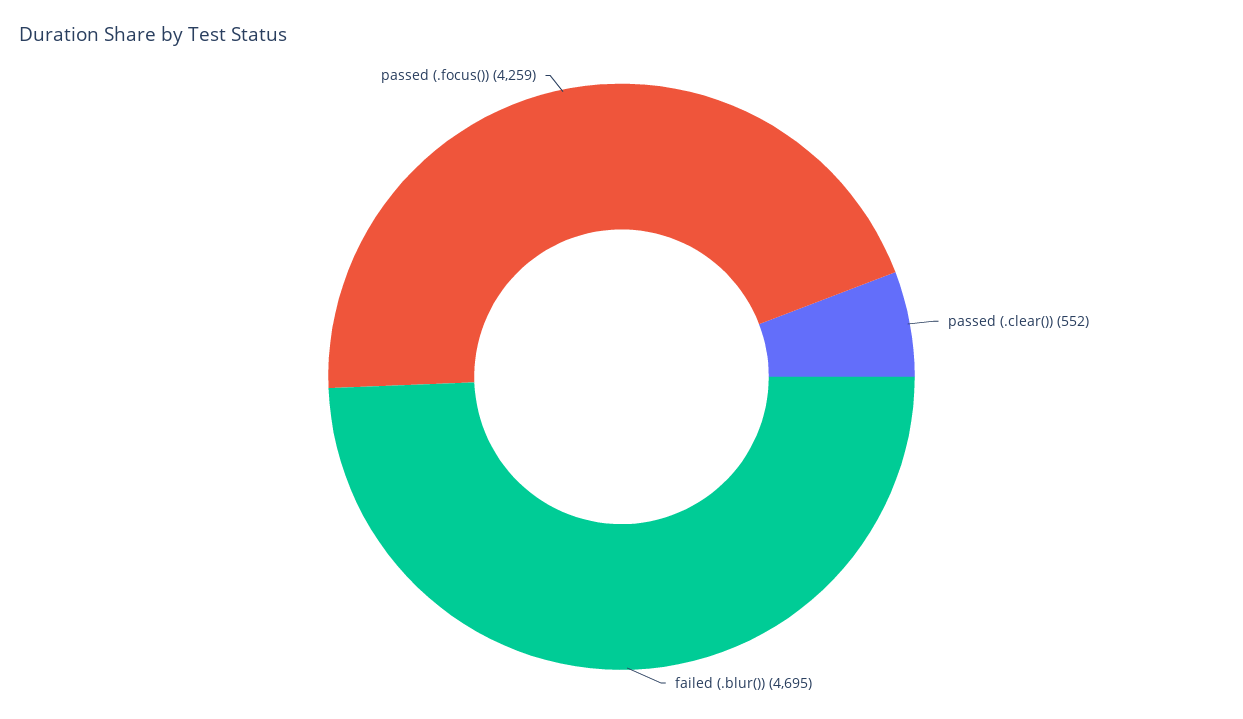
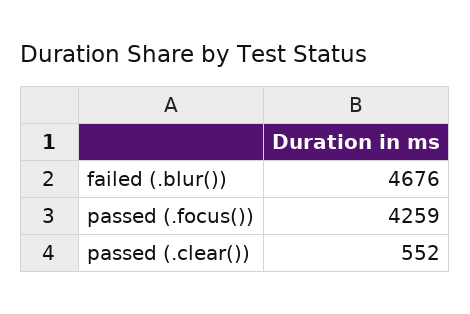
  {
    "passed (.clear())": 552,
-   "failed (.blur())": 4695,
+   "failed (.blur())": 4676,
    "passed (.focus())": 4259
  }

